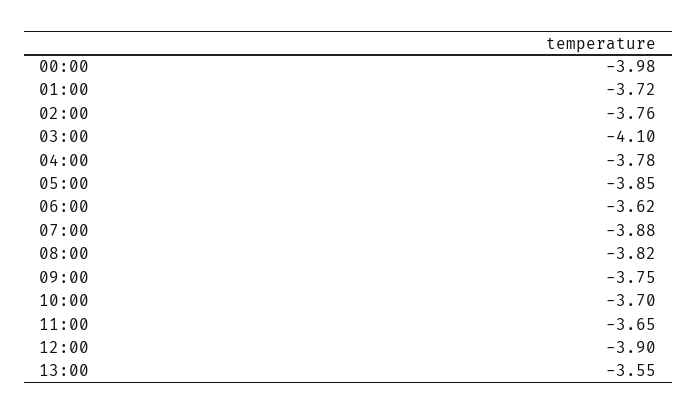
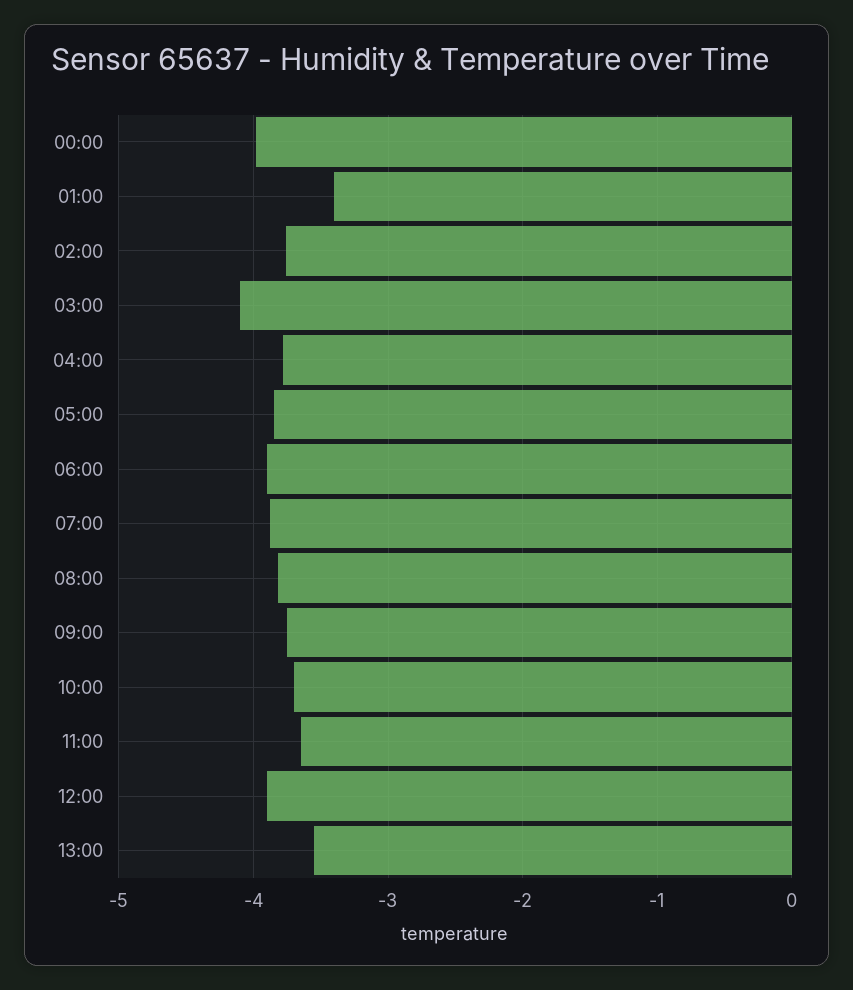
  {
    "00:00": -3.98,
-   "01:00": -3.72,
+   "01:00": -3.4,
    "02:00": -3.76,
    "03:00": -4.1,
    "04:00": -3.78,
    "05:00": -3.85,
-   "06:00": -3.62,
+   "06:00": -3.9,
    "07:00": -3.88,
    "08:00": -3.82,
    "09:00": -3.75,
    "10:00": -3.7,
    "11:00": -3.65,
    "12:00": -3.9,
    "13:00": -3.55
  }

